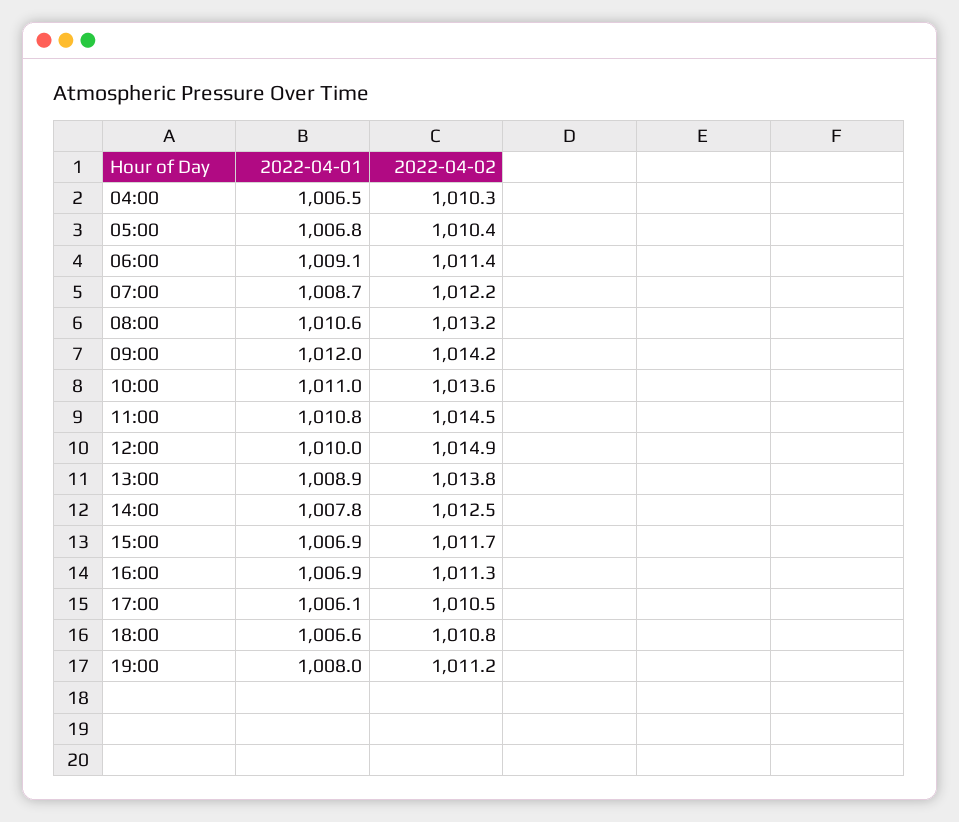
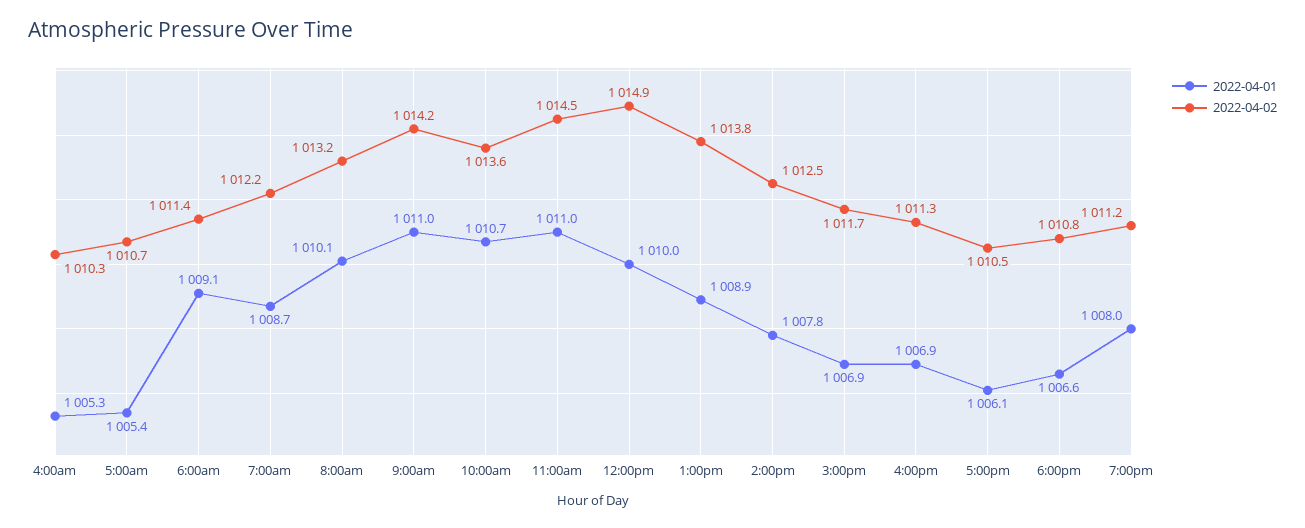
  {
    "2022-04-01": {
-     "04:00": 1006.5,
+     "04:00": 1005.3,
-     "05:00": 1006.8,
+     "05:00": 1005.4,
      "06:00": 1009.1,
      "07:00": 1008.7,
-     "08:00": 1010.6,
+     "08:00": 1010.1,
-     "09:00": 1012,
+     "09:00": 1011,
-     "10:00": 1011,
+     "10:00": 1010.7,
-     "11:00": 1010.8,
+     "11:00": 1011,
      "12:00": 1010,
      "13:00": 1008.9,
      "14:00": 1007.8,
      "15:00": 1006.9,
      "16:00": 1006.9,
      "17:00": 1006.1,
      "18:00": 1006.6,
      "19:00": 1008
    },
    "2022-04-02": {
      "04:00": 1010.3,
-     "05:00": 1010.4,
+     "05:00": 1010.7,
      "06:00": 1011.4,
      "07:00": 1012.2,
      "08:00": 1013.2,
      "09:00": 1014.2,
      "10:00": 1013.6,
      "11:00": 1014.5,
      "12:00": 1014.9,
      "13:00": 1013.8,
      "14:00": 1012.5,
      "15:00": 1011.7,
      "16:00": 1011.3,
      "17:00": 1010.5,
      "18:00": 1010.8,
      "19:00": 1011.2
    }
  }

